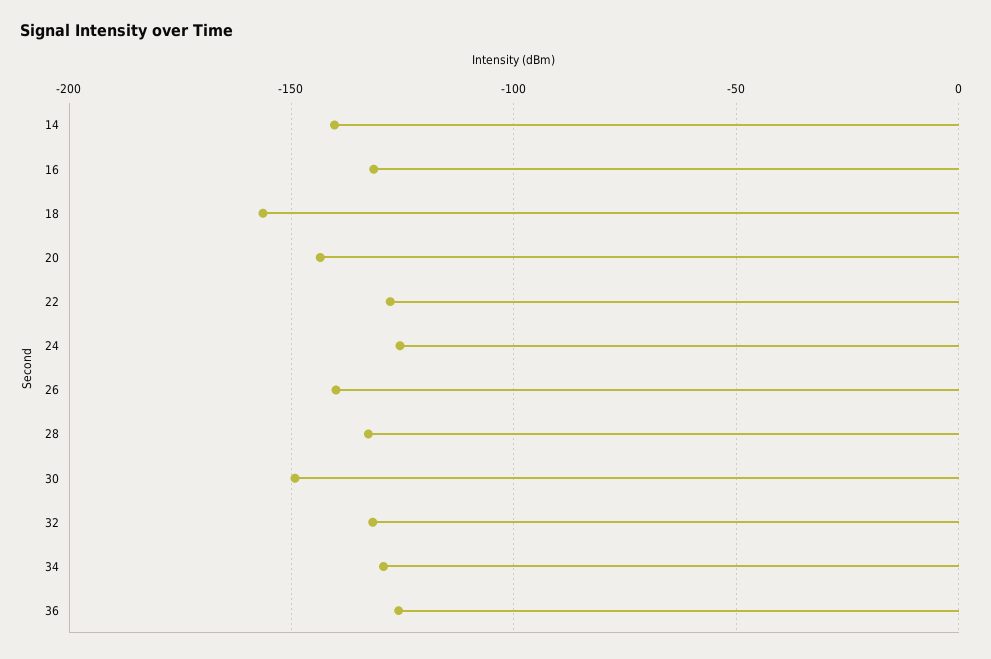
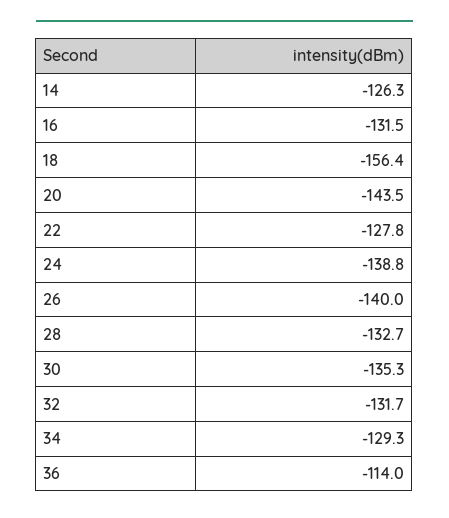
  {
-   "14": -140,
+   "14": -126.3,
    "16": -131.5,
    "18": -156.4,
    "20": -143.5,
    "22": -127.8,
-   "24": -125,
+   "24": -138.8,
    "26": -140,
    "28": -132.7,
-   "30": -150,
+   "30": -135.3,
    "32": -131.7,
    "34": -129.3,
-   "36": -125
+   "36": -114
  }

